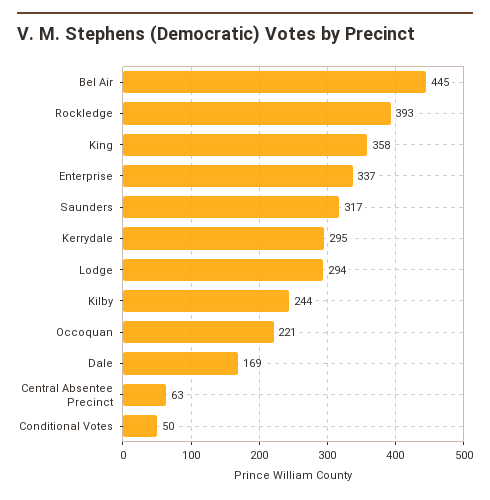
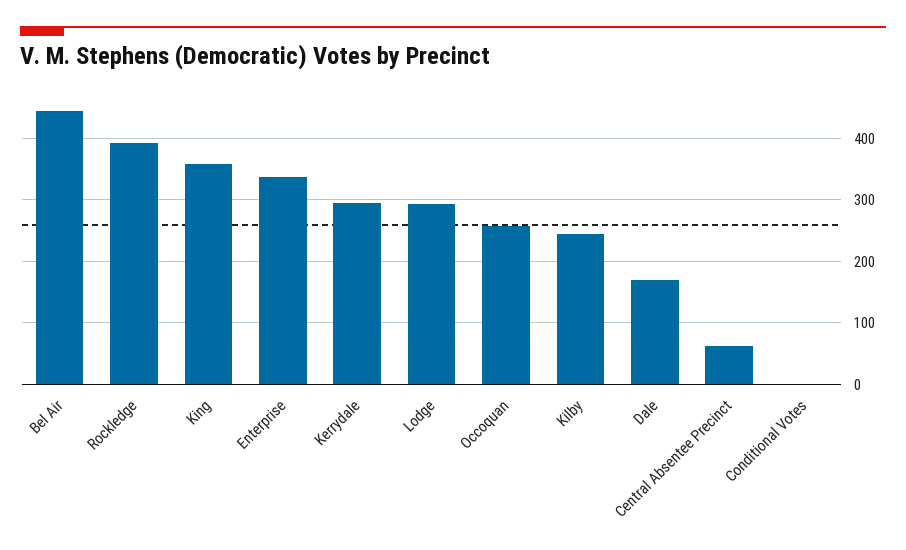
  {
    "Bel Air": 445,
    "Rockledge": 393,
    "King": 358,
    "Enterprise": 337,
-   "Saunders": 317,
    "Kerrydale": 295,
    "Lodge": 294,
    "Kilby": 244,
-   "Occoquan": 221,
+   "Occoquan": 260,
    "Dale": 169,
    "Central Absentee Precinct": 63,
-   "Conditional Votes": 50
+   "Conditional Votes": 0
  }

